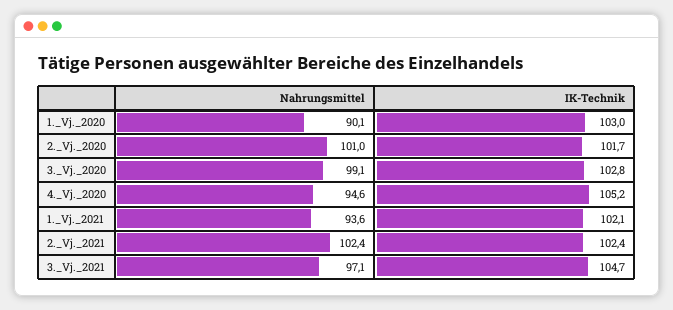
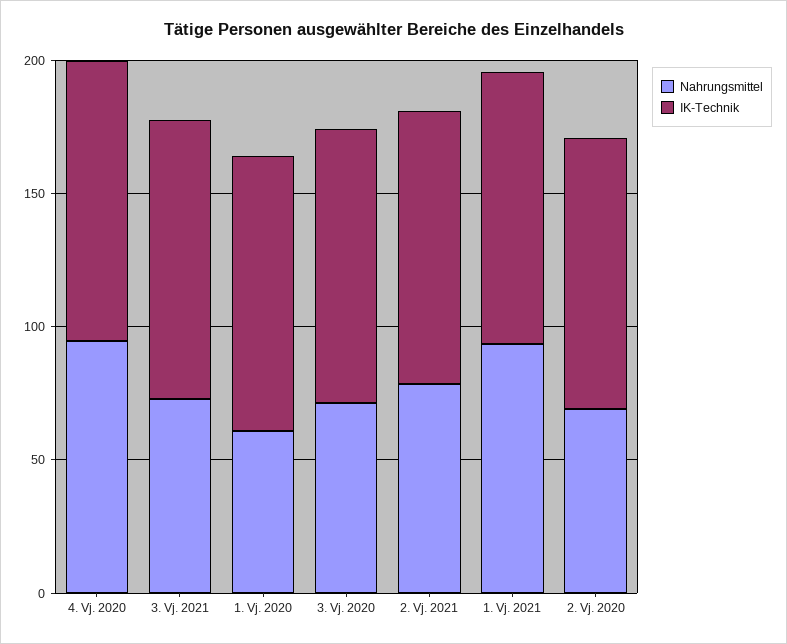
  {
    "Nahrungsmittel": {
-     "1._Vj._2020": 90.1,
+     "1._Vj._2020": 60,
-     "2._Vj._2020": 101,
+     "2._Vj._2020": 70,
-     "3._Vj._2020": 99.1,
+     "3._Vj._2020": 70,
      "4._Vj._2020": 94.6,
      "1._Vj._2021": 93.6,
-     "2._Vj._2021": 102.4,
+     "2._Vj._2021": 80,
-     "3._Vj._2021": 97.1
+     "3._Vj._2021": 70
    },
    "IK-Technik": {
      "1._Vj._2020": 103,
      "2._Vj._2020": 101.7,
      "3._Vj._2020": 102.8,
      "4._Vj._2020": 105.2,
      "1._Vj._2021": 102.1,
      "2._Vj._2021": 102.4,
      "3._Vj._2021": 104.7
    }
  }

